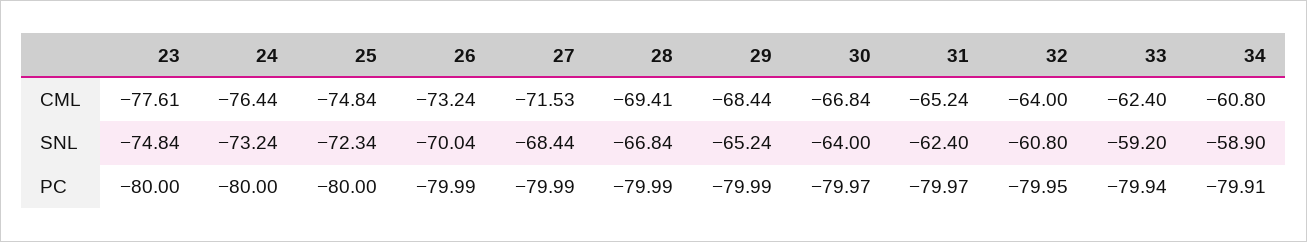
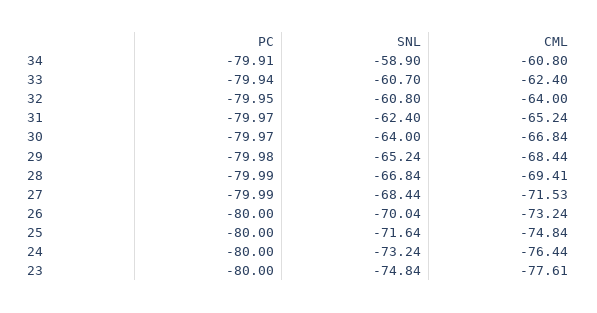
  {
    "23": {
      "CML": -77.61,
      "SNL": -74.84,
      "PC": -80
    },
    "24": {
      "CML": -76.44,
      "SNL": -73.24,
      "PC": -80
    },
    "25": {
      "CML": -74.84,
-     "SNL": -72.34,
+     "SNL": -71.64,
      "PC": -80
    },
    "26": {
      "CML": -73.24,
      "SNL": -70.04,
-     "PC": -79.99
+     "PC": -80
    },
    "27": {
      "CML": -71.53,
      "SNL": -68.44,
      "PC": -79.99
    },
    "28": {
      "CML": -69.41,
      "SNL": -66.84,
      "PC": -79.99
    },
    "29": {
      "CML": -68.44,
      "SNL": -65.24,
-     "PC": -79.99
+     "PC": -79.98
    },
    "30": {
      "CML": -66.84,
      "SNL": -64,
      "PC": -79.97
    },
    "31": {
      "CML": -65.24,
      "SNL": -62.4,
      "PC": -79.97
    },
    "32": {
      "CML": -64,
      "SNL": -60.8,
      "PC": -79.95
    },
    "33": {
      "CML": -62.4,
-     "SNL": -59.2,
+     "SNL": -60.7,
      "PC": -79.94
    },
    "34": {
      "CML": -60.8,
      "SNL": -58.9,
      "PC": -79.91
    }
  }

